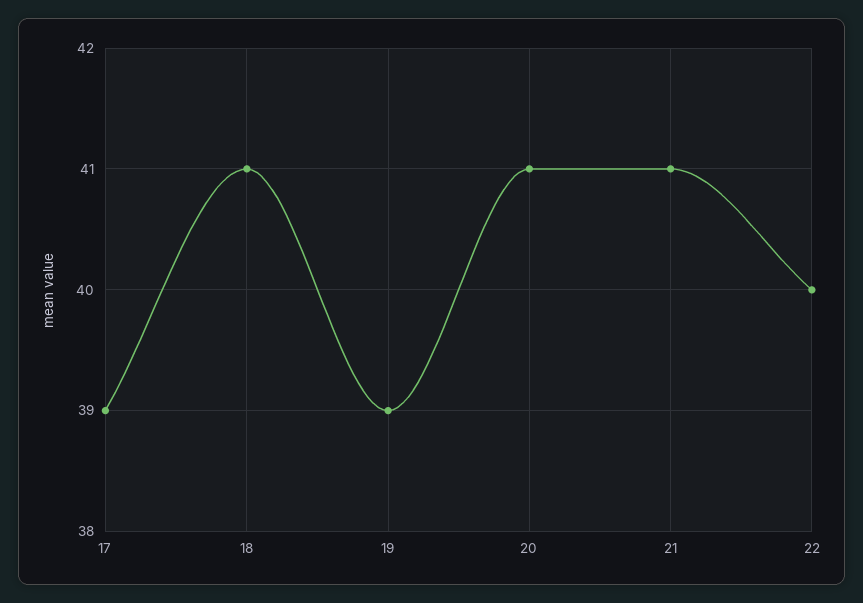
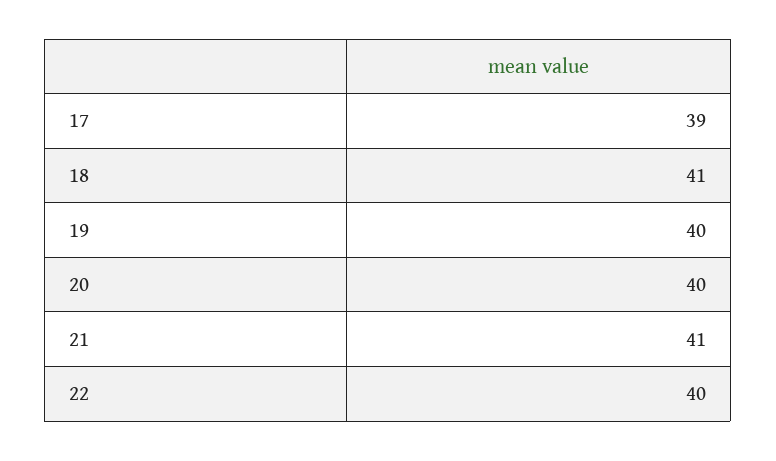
  {
    "17": 39,
    "18": 41,
-   "19": 39,
+   "19": 40,
-   "20": 41,
+   "20": 40,
    "21": 41,
    "22": 40
  }

